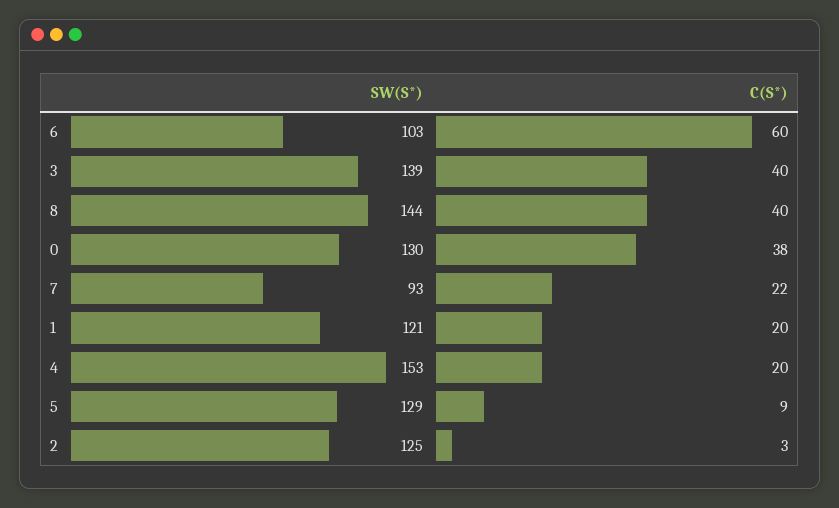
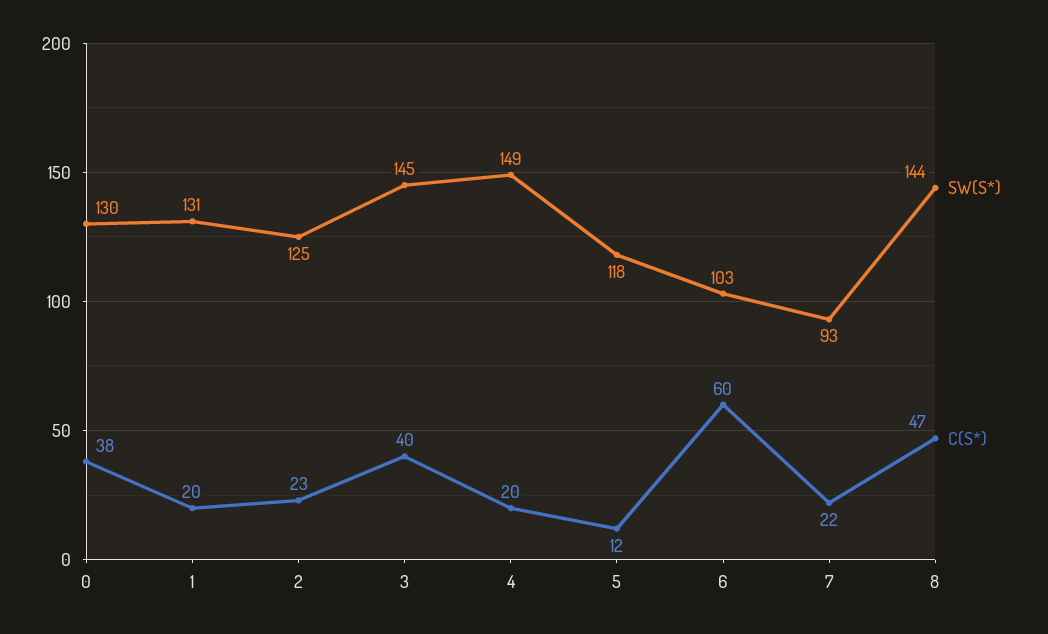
  {
    "SW(S*)": {
      "6": 103,
-     "3": 139,
+     "3": 145,
      "8": 144,
      "0": 130,
      "7": 93,
-     "1": 121,
+     "1": 131,
-     "4": 153,
+     "4": 149,
-     "5": 129,
+     "5": 118,
      "2": 125
    },
    "C(S*)": {
      "6": 60,
      "3": 40,
-     "8": 40,
+     "8": 47,
      "0": 38,
      "7": 22,
      "1": 20,
      "4": 20,
-     "5": 9,
+     "5": 12,
-     "2": 3
+     "2": 23
    }
  }

